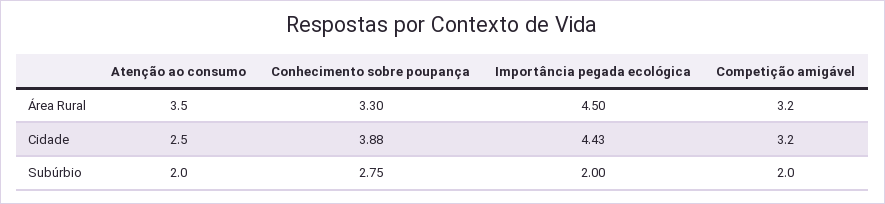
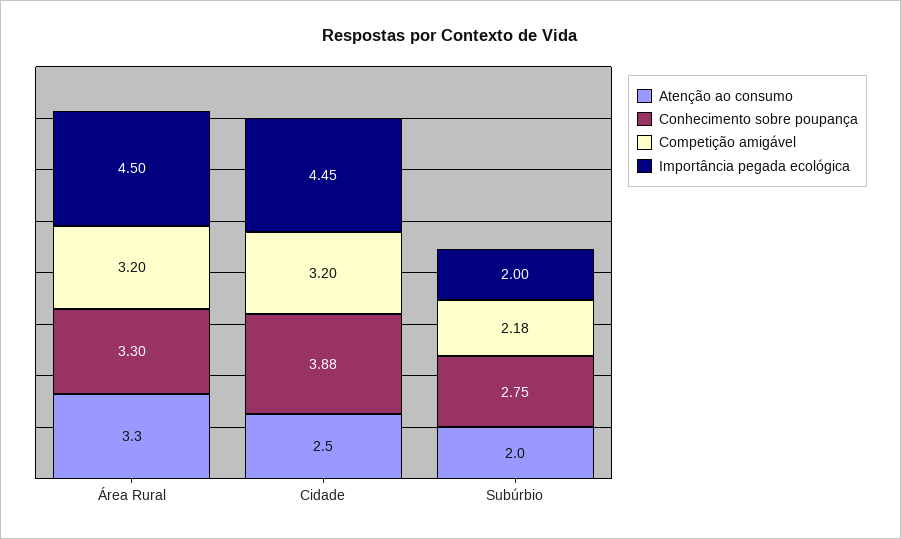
  {
    "Atenção ao consumo": {
-     "Área Rural": 3.5,
+     "Área Rural": 3.3,
      "Cidade": 2.5,
      "Subúrbio": 2
    },
    "Conhecimento sobre poupança": {
      "Área Rural": 3.3,
      "Cidade": 3.88,
      "Subúrbio": 2.75
    },
    "Importância pegada ecológica": {
      "Área Rural": 4.5,
-     "Cidade": 4.43,
+     "Cidade": 4.45,
      "Subúrbio": 2
    },
    "Competição amigável": {
      "Área Rural": 3.2,
      "Cidade": 3.2,
-     "Subúrbio": 2
+     "Subúrbio": 2.18
    }
  }

